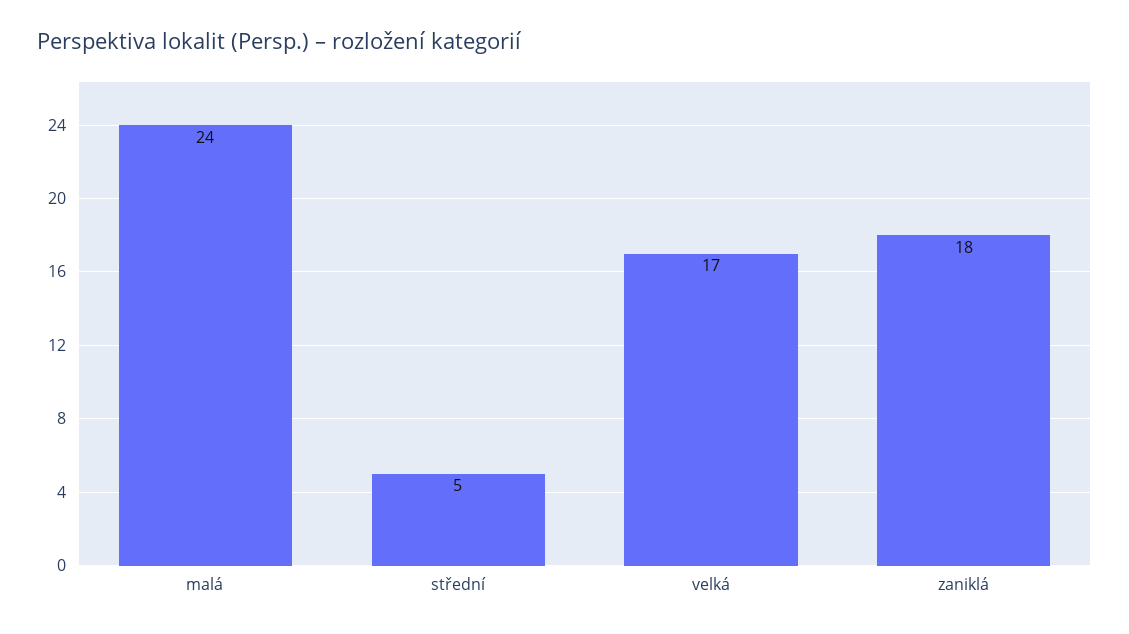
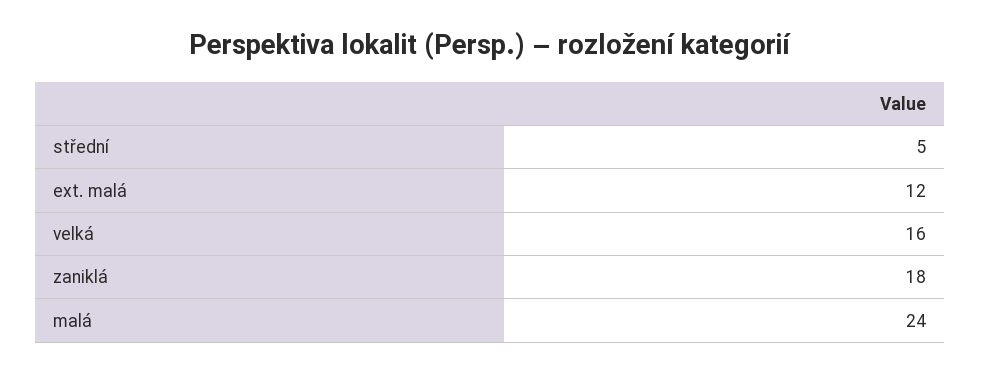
  {
    "malá": 24,
    "střední": 5,
-   "velká": 17,
+   "velká": 16,
-   "zaniklá": 18
+   "zaniklá": 18,
+   "ext. malá": 12
  }

